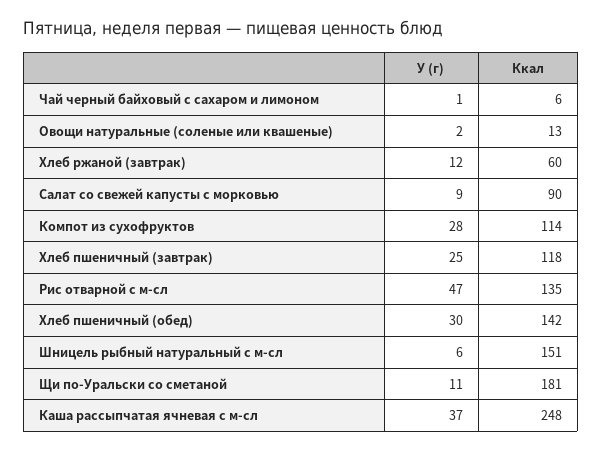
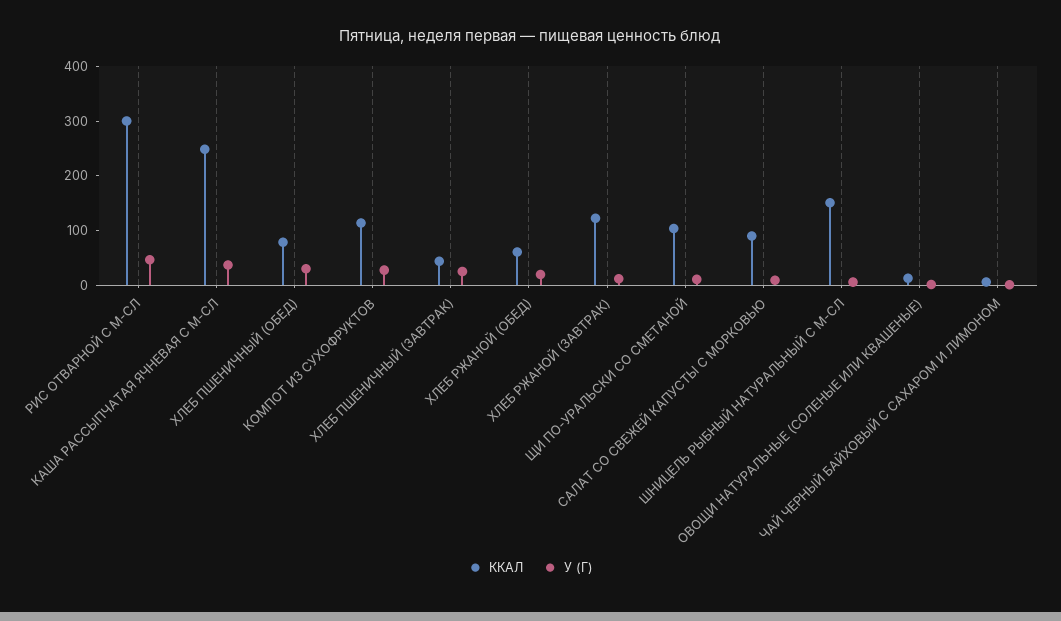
  {
    "У (г)": {
      "Чай черный байховый с сахаром и лимоном": 1,
      "Овощи натуральные (соленые или квашеные)": 2,
      "Хлеб ржаной (завтрак)": 12,
      "Салат со свежей капусты с морковью": 9,
      "Компот из сухофруктов": 28,
      "Хлеб пшеничный (завтрак)": 25,
      "Рис отварной с м-сл": 47,
      "Хлеб пшеничный (обед)": 30,
      "Шницель рыбный натуральный с м-сл": 6,
      "Щи по-Уральски со сметаной": 11,
-     "Каша рассыпчатая ячневая с м-сл": 37
+     "Каша рассыпчатая ячневая с м-сл": 37,
+     "ХЛЕБ РЖАНОЙ (ОБЕД)": 20
    },
    "Ккал": {
      "Чай черный байховый с сахаром и лимоном": 6,
      "Овощи натуральные (соленые или квашеные)": 13,
-     "Хлеб ржаной (завтрак)": 60,
+     "Хлеб ржаной (завтрак)": 120,
      "Салат со свежей капусты с морковью": 90,
      "Компот из сухофруктов": 114,
-     "Хлеб пшеничный (завтрак)": 118,
+     "Хлеб пшеничный (завтрак)": 40,
-     "Рис отварной с м-сл": 135,
+     "Рис отварной с м-сл": 300,
-     "Хлеб пшеничный (обед)": 142,
+     "Хлеб пшеничный (обед)": 80,
      "Шницель рыбный натуральный с м-сл": 151,
-     "Щи по-Уральски со сметаной": 181,
+     "Щи по-Уральски со сметаной": 100,
-     "Каша рассыпчатая ячневая с м-сл": 248
+     "Каша рассыпчатая ячневая с м-сл": 248,
+     "ХЛЕБ РЖАНОЙ (ОБЕД)": 60
    }
  }

